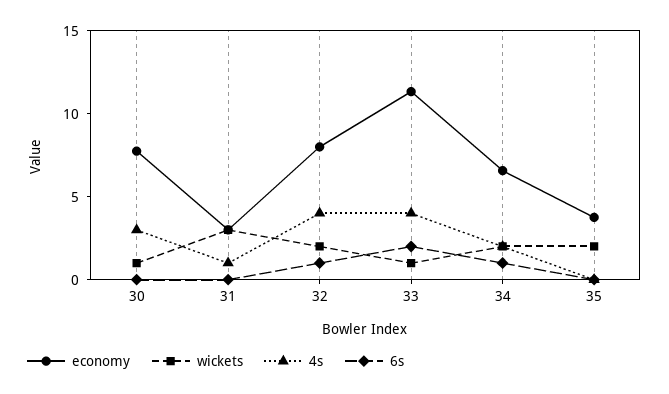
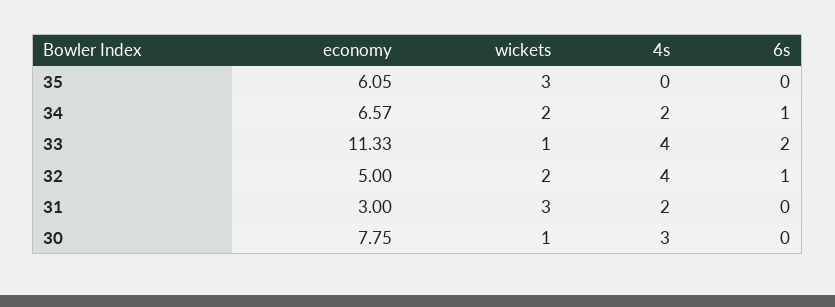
  {
    "economy": {
      "30": 7.75,
      "31": 3,
-     "32": 8,
+     "32": 5,
      "33": 11.33,
      "34": 6.57,
-     "35": 4
+     "35": 6.05
    },
    "wickets": {
      "30": 1,
      "31": 3,
      "32": 2,
      "33": 1,
      "34": 2,
-     "35": 2
+     "35": 3
    },
    "4s": {
      "30": 3,
-     "31": 1,
+     "31": 2,
      "32": 4,
      "33": 4,
      "34": 2,
      "35": 0
    },
    "6s": {
      "30": 0,
      "31": 0,
      "32": 1,
      "33": 2,
      "34": 1,
      "35": 0
    }
  }

